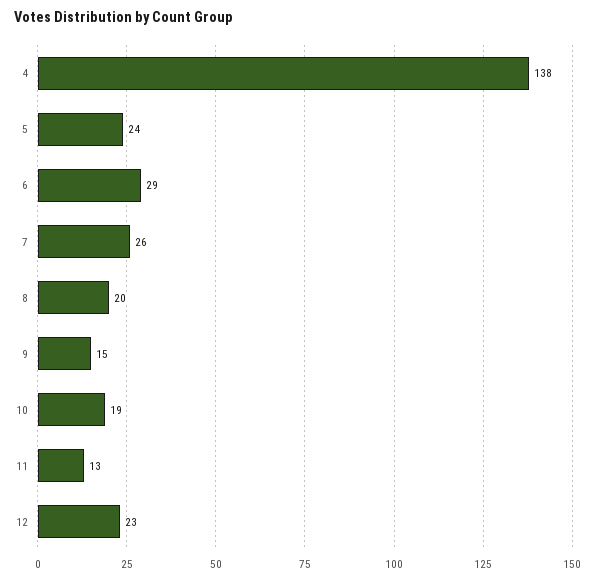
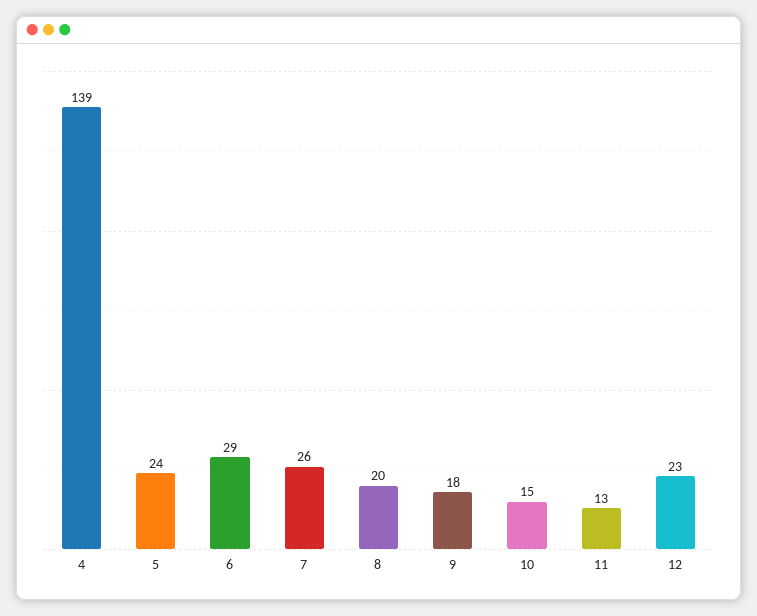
  {
-   "4": 138,
+   "4": 139,
    "5": 24,
    "6": 29,
    "7": 26,
    "8": 20,
-   "9": 15,
+   "9": 18,
-   "10": 19,
+   "10": 15,
    "11": 13,
    "12": 23
  }

